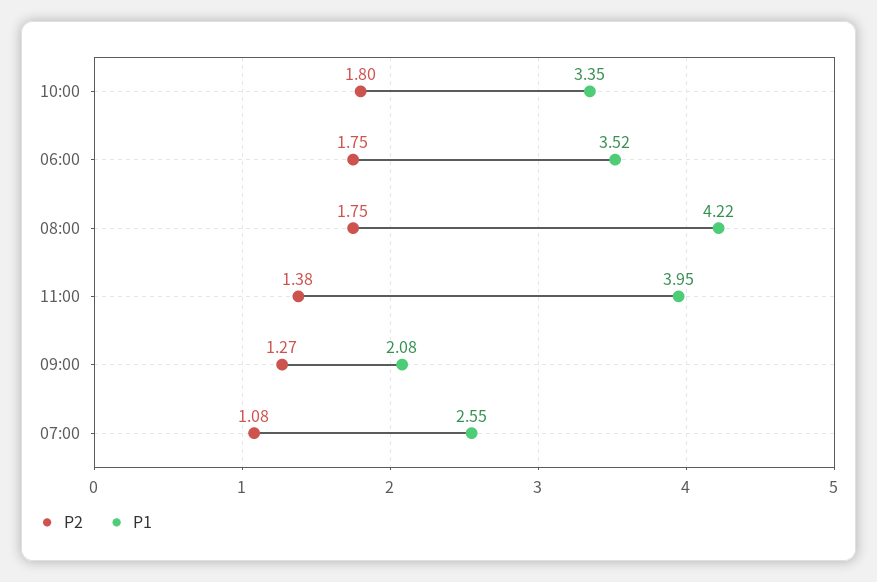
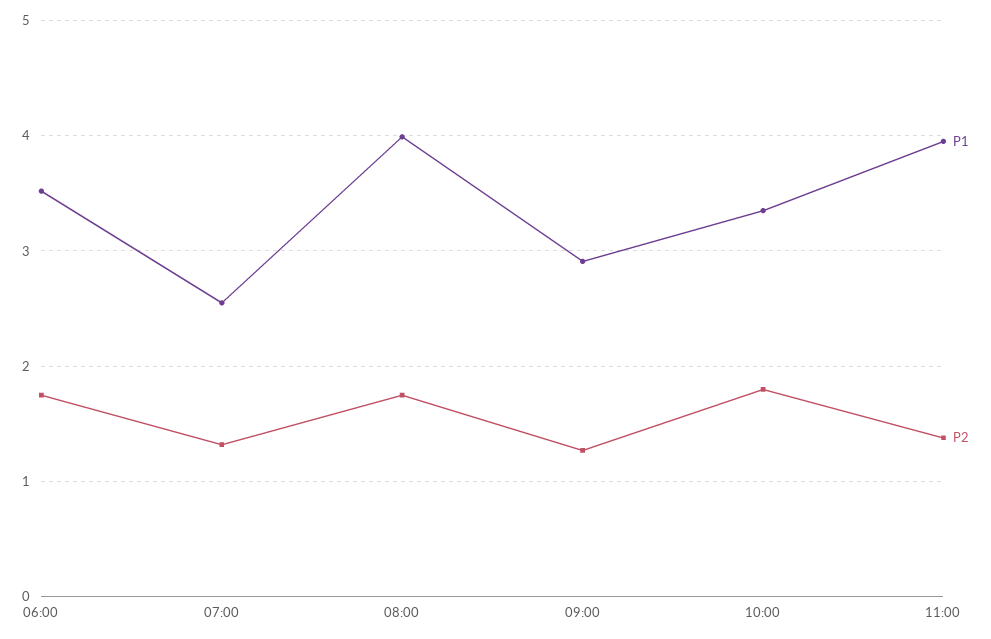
  {
    "P2": {
      "10:00": 1.8,
      "06:00": 1.75,
      "08:00": 1.75,
      "11:00": 1.38,
      "09:00": 1.27,
-     "07:00": 1.08
+     "07:00": 1.3
    },
    "P1": {
      "10:00": 3.35,
      "06:00": 3.52,
-     "08:00": 4.22,
+     "08:00": 4,
      "11:00": 3.95,
-     "09:00": 2.08,
+     "09:00": 2.9,
      "07:00": 2.55
    }
  }

